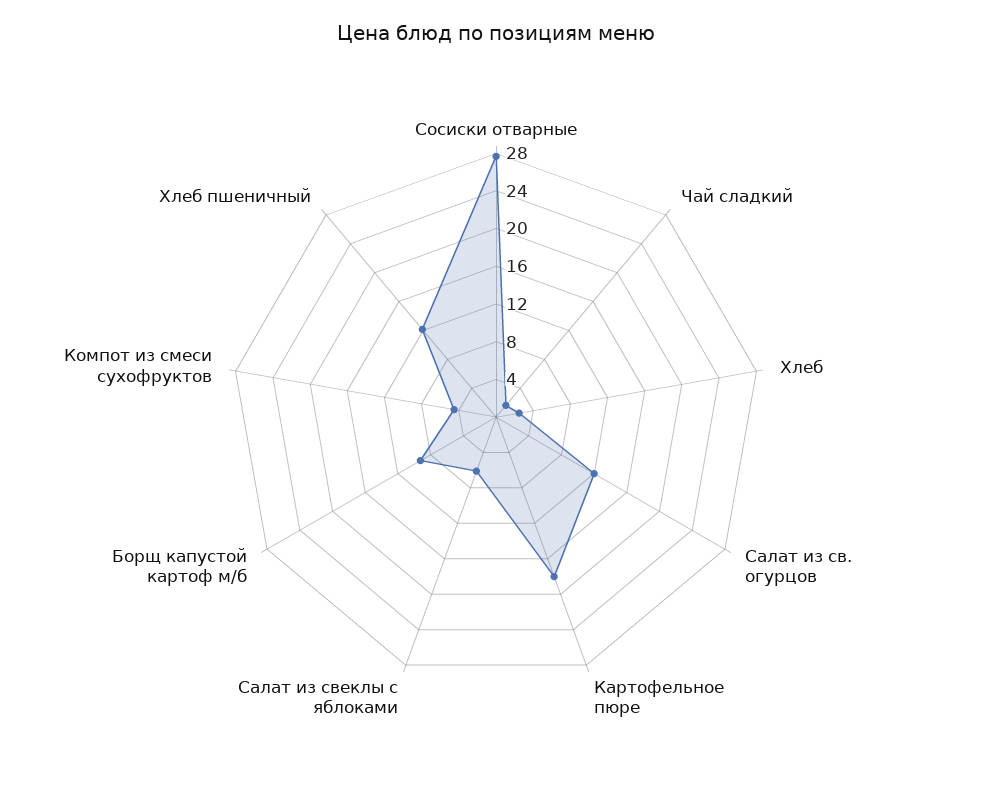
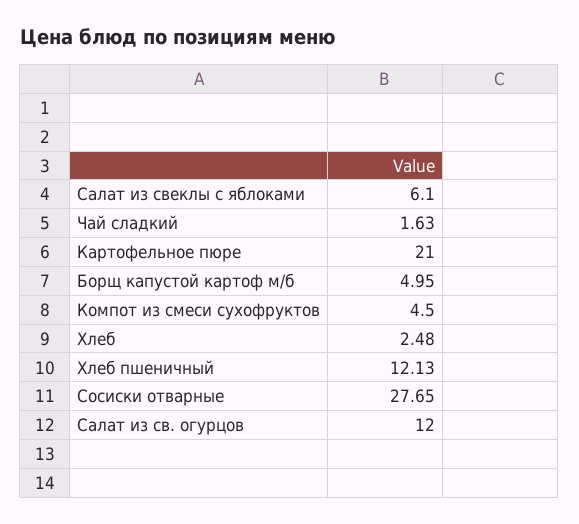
  {
    "Сосиски отварные": 27.65,
    "Чай сладкий": 1.63,
    "Хлеб": 2.48,
    "Салат из св. огурцов": 12,
-   "Картофельное пюре": 18,
+   "Картофельное пюре": 21,
    "Салат из свеклы с яблоками": 6.1,
-   "Борщ капустой картоф м/б": 9,
+   "Борщ капустой картоф м/б": 4.95,
    "Компот из смеси сухофруктов": 4.5,
    "Хлеб пшеничный": 12.13
  }

